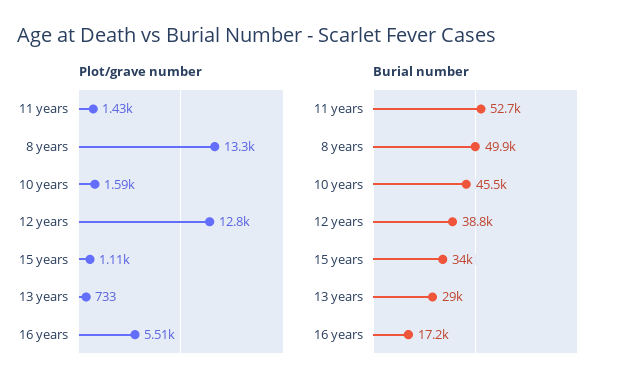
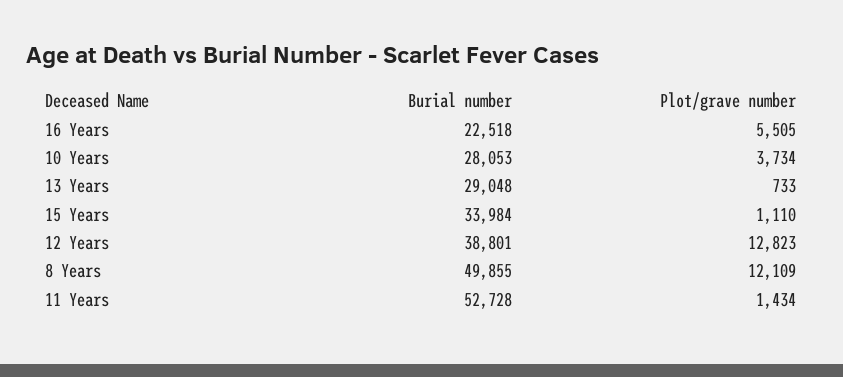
  {
    "Plot/grave number": {
      "11 years": 1434,
-     "8 years": 13300,
+     "8 years": 12109,
-     "10 years": 1590,
+     "10 years": 3734,
      "12 years": 12823,
      "15 years": 1110,
      "13 years": 733,
      "16 years": 5505
    },
    "Burial number": {
      "11 years": 52728,
      "8 years": 49855,
-     "10 years": 45500,
+     "10 years": 28053,
      "12 years": 38801,
      "15 years": 33984,
      "13 years": 29048,
-     "16 years": 17200
+     "16 years": 22518
    }
  }

